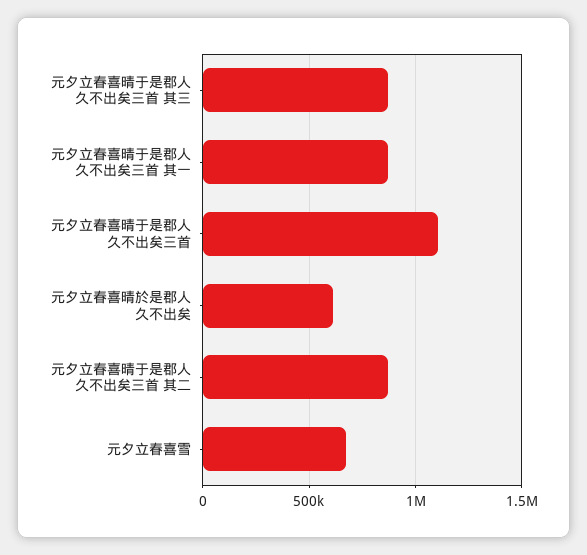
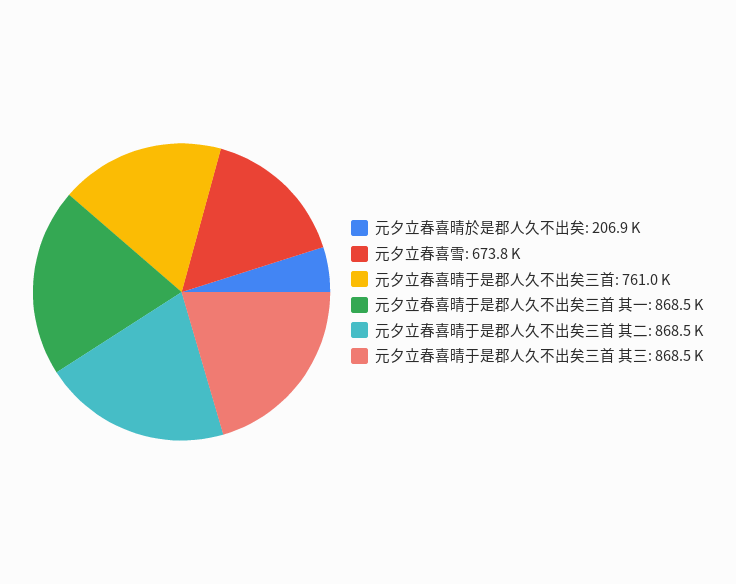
  {
    "元夕立春喜晴于是郡人久不出矣三首 其三": 868500,
    "元夕立春喜晴于是郡人久不出矣三首 其一": 868500,
-   "元夕立春喜晴于是郡人久不出矣三首": 1100000,
+   "元夕立春喜晴于是郡人久不出矣三首": 761000,
-   "元夕立春喜晴於是郡人久不出矣": 600000,
+   "元夕立春喜晴於是郡人久不出矣": 206900,
    "元夕立春喜晴于是郡人久不出矣三首 其二": 868500,
    "元夕立春喜雪": 673800
  }

